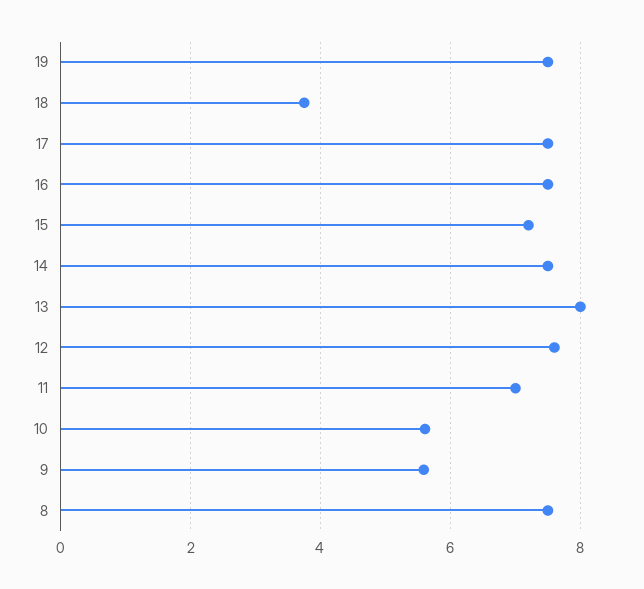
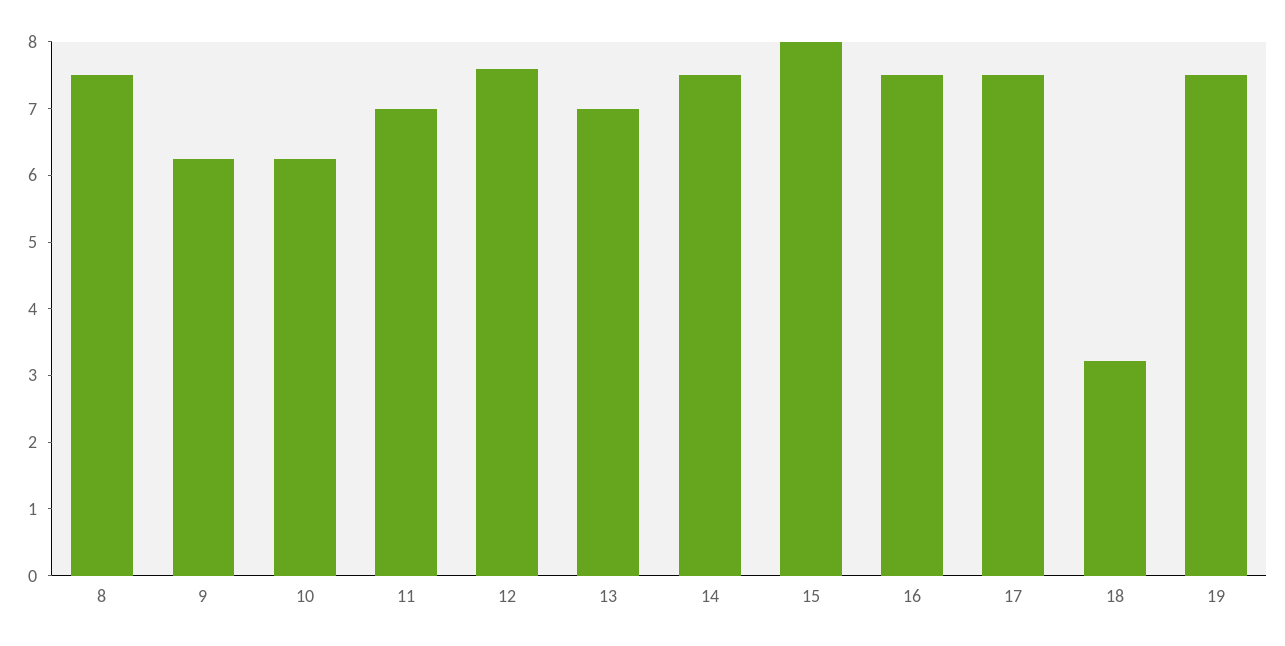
  {
    "19": 7.6,
-   "18": 3.8,
+   "18": 3.2,
    "17": 7.6,
    "16": 7.6,
-   "15": 7.2,
+   "15": 8,
    "14": 7.6,
-   "13": 8,
+   "13": 7,
    "12": 7.6,
    "11": 7,
-   "10": 5.6,
+   "10": 6.2,
-   "9": 5.6,
+   "9": 6.2,
    "8": 7.6
  }

